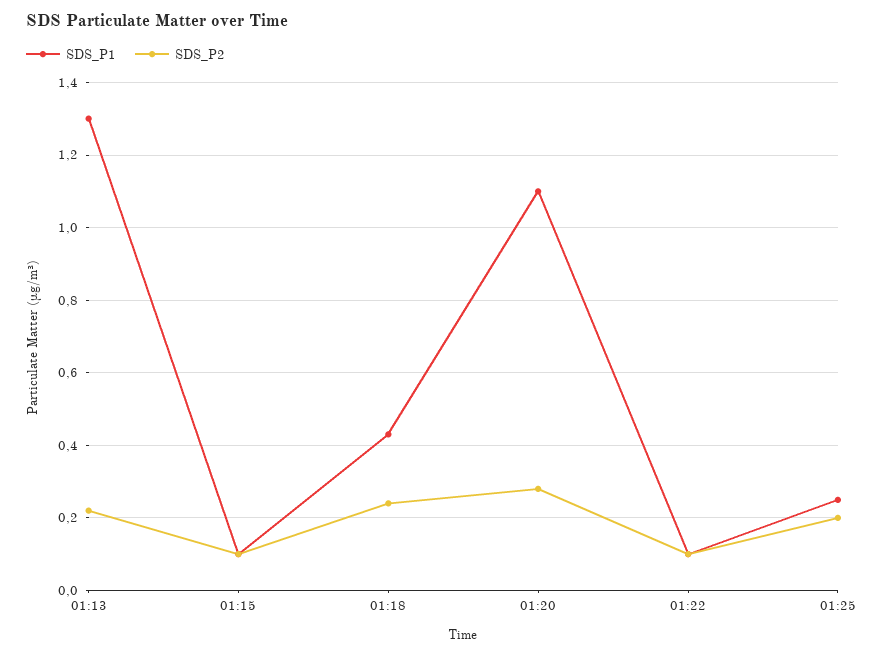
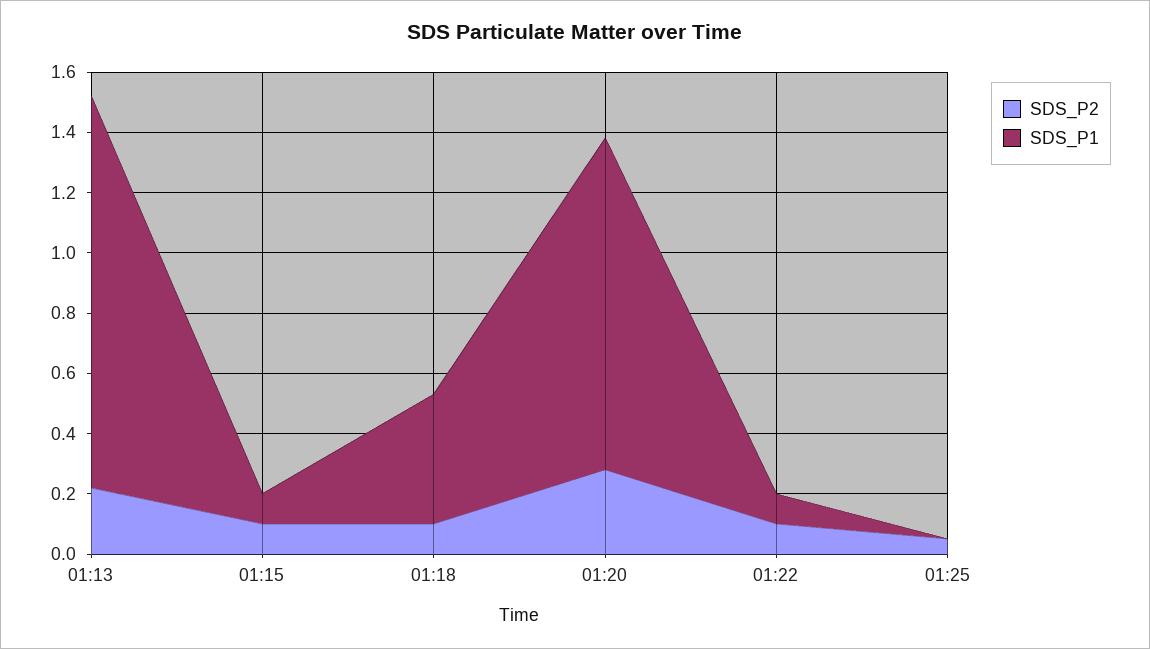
  {
    "SDS_P1": {
      "01:13": 1.3,
      "01:15": 0.1,
      "01:18": 0.45,
      "01:20": 1.1,
      "01:22": 0.1,
-     "01:25": 0.25
+     "01:25": 0
    },
    "SDS_P2": {
      "01:13": 0.2,
      "01:15": 0.1,
-     "01:18": 0.25,
+     "01:18": 0.1,
      "01:20": 0.3,
      "01:22": 0.1,
-     "01:25": 0.2
+     "01:25": 0.05
    }
  }

